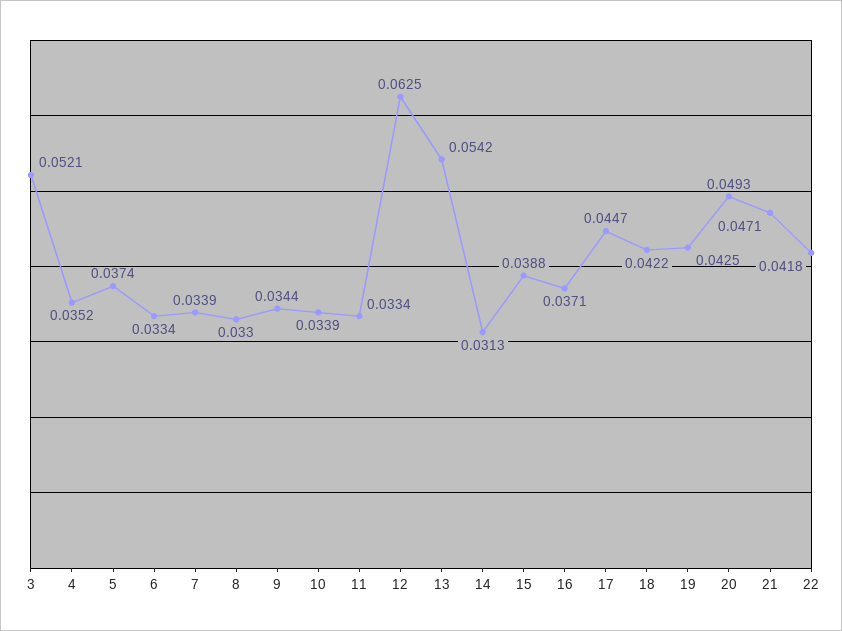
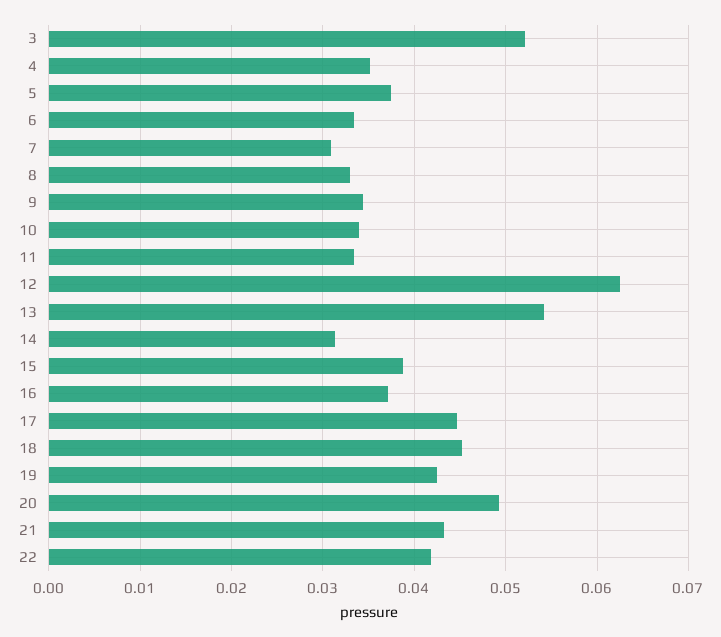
  {
    "3": 0.0521,
    "4": 0.0352,
    "5": 0.0374,
    "6": 0.0334,
-   "7": 0.0339,
+   "7": 0.031,
    "8": 0.033,
    "9": 0.0344,
    "10": 0.0339,
    "11": 0.0334,
    "12": 0.0625,
    "13": 0.0542,
    "14": 0.0313,
    "15": 0.0388,
    "16": 0.0371,
    "17": 0.0447,
-   "18": 0.0422,
+   "18": 0.045,
    "19": 0.0425,
    "20": 0.0493,
-   "21": 0.0471,
+   "21": 0.043,
    "22": 0.0418
  }

